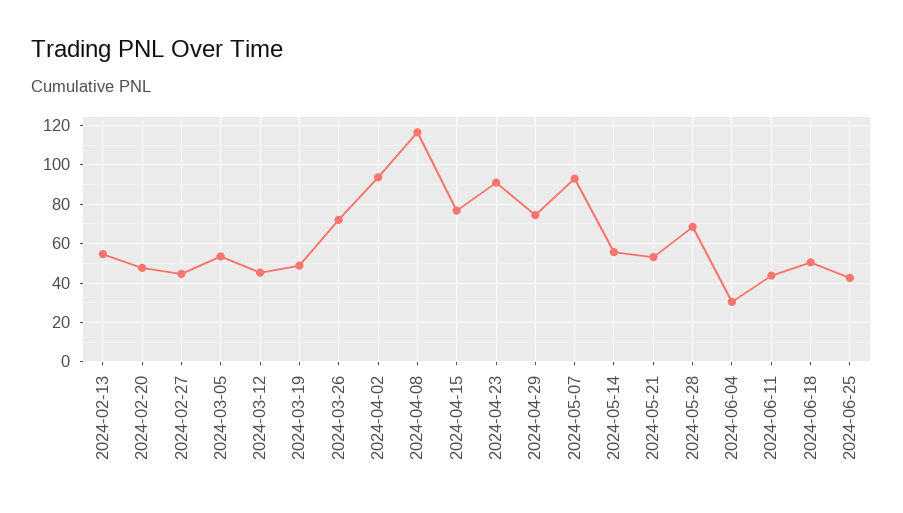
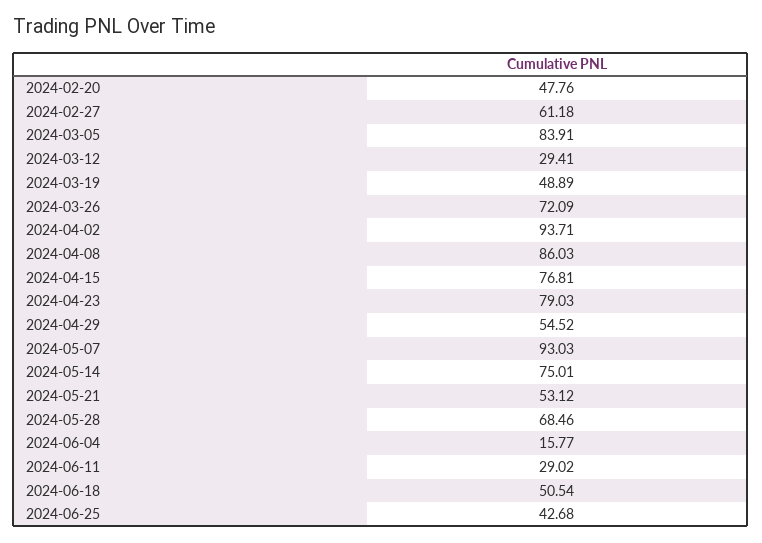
  {
-   "2024-02-13": 55,
    "2024-02-20": 47.76,
-   "2024-02-27": 45,
+   "2024-02-27": 61.18,
-   "2024-03-05": 55,
+   "2024-03-05": 83.91,
-   "2024-03-12": 45,
+   "2024-03-12": 29.41,
    "2024-03-19": 48.89,
    "2024-03-26": 72.09,
    "2024-04-02": 93.71,
-   "2024-04-08": 115,
+   "2024-04-08": 86.03,
    "2024-04-15": 76.81,
-   "2024-04-23": 90,
+   "2024-04-23": 79.03,
-   "2024-04-29": 75,
+   "2024-04-29": 54.52,
    "2024-05-07": 93.03,
-   "2024-05-14": 55,
+   "2024-05-14": 75.01,
    "2024-05-21": 53.12,
    "2024-05-28": 68.46,
-   "2024-06-04": 30,
+   "2024-06-04": 15.77,
-   "2024-06-11": 45,
+   "2024-06-11": 29.02,
    "2024-06-18": 50.54,
    "2024-06-25": 42.68
  }

